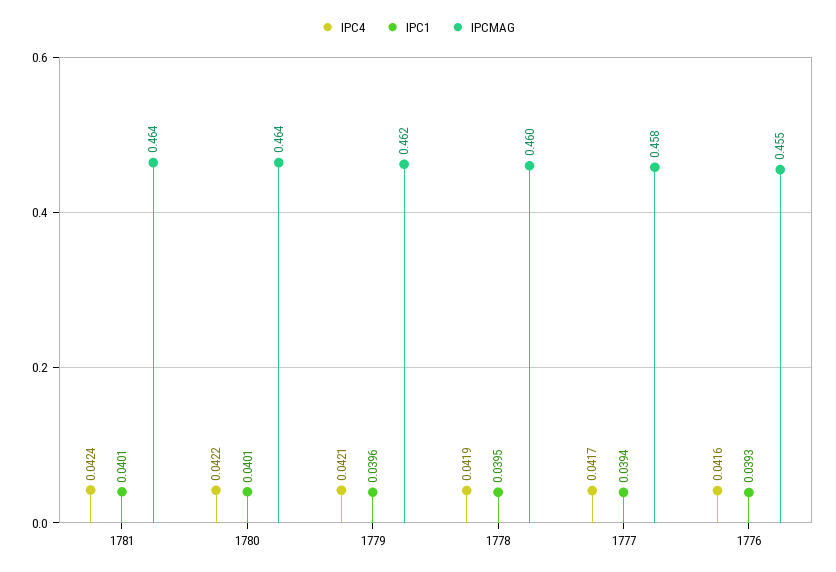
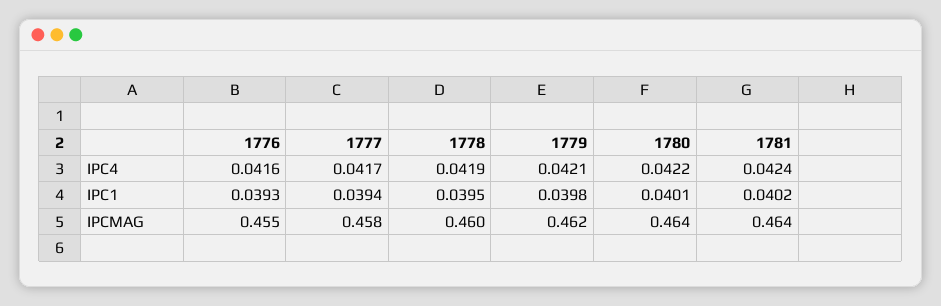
  {
    "IPC4": {
      "1781": 0.0424,
      "1780": 0.0422,
      "1779": 0.0421,
      "1778": 0.0419,
      "1777": 0.0417,
      "1776": 0.0416
    },
    "IPC1": {
-     "1781": 0.0401,
+     "1781": 0.0402,
      "1780": 0.0401,
-     "1779": 0.0396,
+     "1779": 0.0398,
      "1778": 0.0395,
      "1777": 0.0394,
      "1776": 0.0393
    },
    "IPCMAG": {
      "1781": 0.464,
      "1780": 0.464,
      "1779": 0.462,
      "1778": 0.46,
      "1777": 0.458,
      "1776": 0.455
    }
  }

